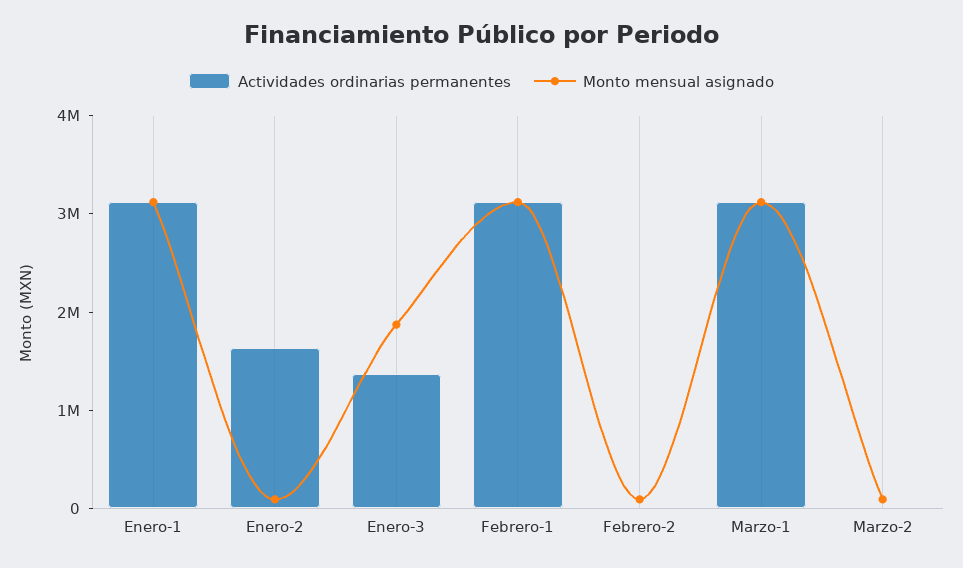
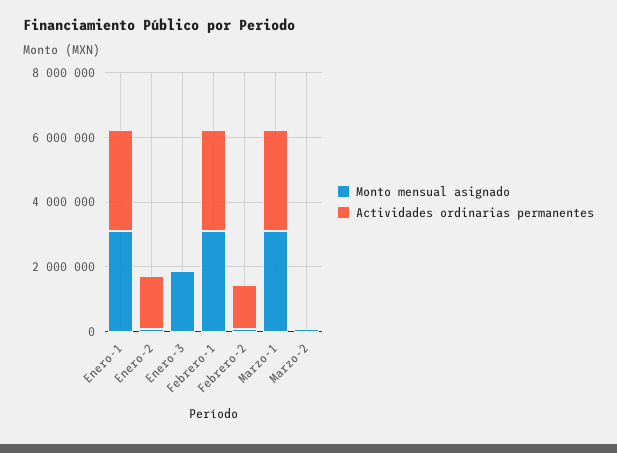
  {
    "Actividades ordinarias permanentes": {
      "Enero-1": 3200000,
      "Enero-2": 1600000,
-     "Enero-3": 1400000,
+     "Enero-3": 0,
      "Febrero-1": 3200000,
-     "Febrero-2": 0,
+     "Febrero-2": 1500000,
      "Marzo-1": 3200000,
      "Marzo-2": 0
    },
    "Monto mensual asignado": {
      "Enero-1": 3200000,
      "Enero-2": 0,
      "Enero-3": 1800000,
      "Febrero-1": 3200000,
      "Febrero-2": 0,
      "Marzo-1": 3200000,
      "Marzo-2": 0
    }
  }

